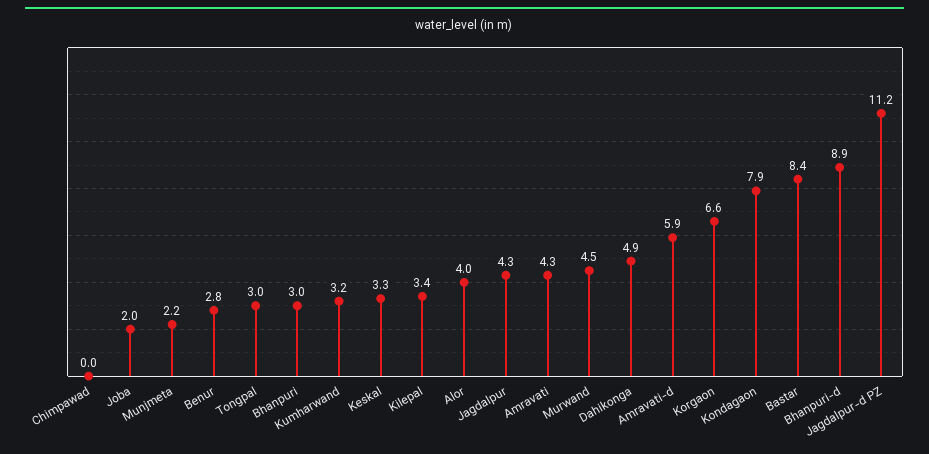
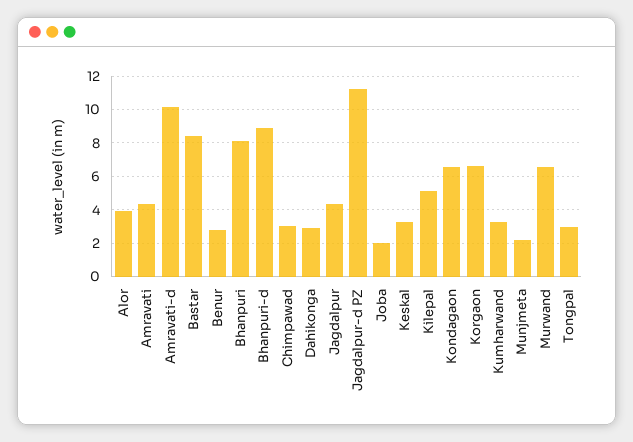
  {
-   "Chimpawad": 0,
+   "Chimpawad": 3,
    "Joba": 2,
    "Munjmeta": 2.2,
    "Benur": 2.8,
    "Tongpal": 3,
-   "Bhanpuri": 3,
+   "Bhanpuri": 8,
    "Kumharwand": 3.2,
    "Keskal": 3.3,
-   "Kilepal": 3.4,
+   "Kilepal": 5,
    "Alor": 4,
    "Jagdalpur": 4.3,
    "Amravati": 4.3,
-   "Murwand": 4.5,
+   "Murwand": 6.5,
-   "Dahikonga": 4.9,
+   "Dahikonga": 3,
-   "Amravati-d": 5.9,
+   "Amravati-d": 10,
    "Korgaon": 6.6,
-   "Kondagaon": 7.9,
+   "Kondagaon": 6.5,
    "Bastar": 8.4,
    "Bhanpuri-d": 8.9,
    "Jagdalpur-d PZ": 11.2
  }

